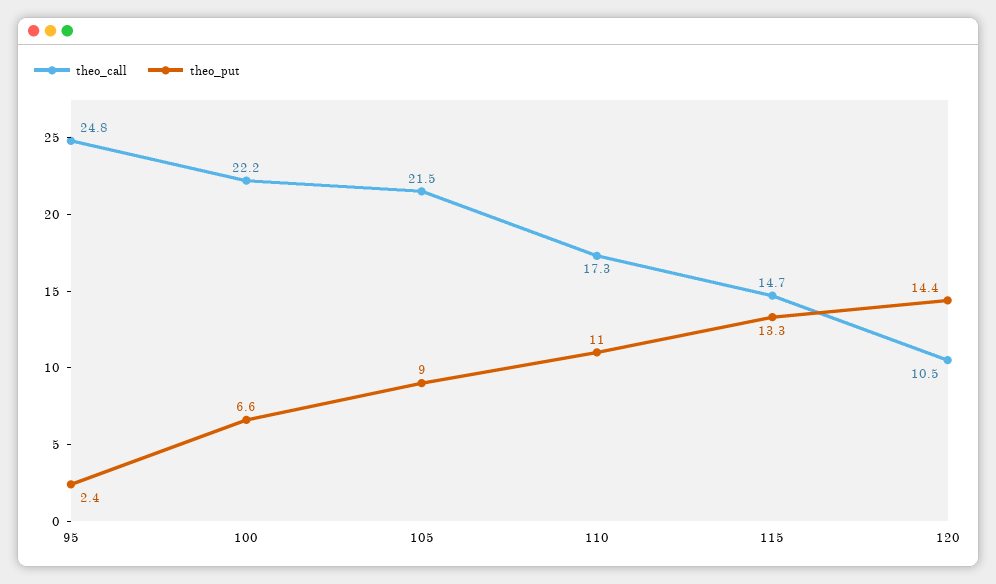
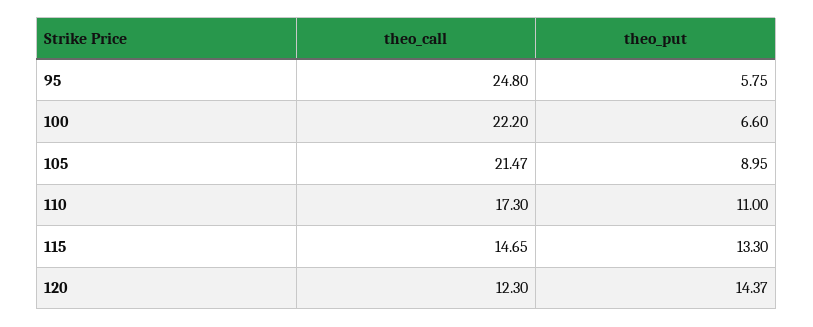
  {
    "theo_call": {
      "95": 24.8,
      "100": 22.2,
      "105": 21.47,
      "110": 17.3,
      "115": 14.65,
-     "120": 10.5
+     "120": 12.3
    },
    "theo_put": {
-     "95": 2.4,
+     "95": 5.75,
      "100": 6.6,
      "105": 8.95,
      "110": 11,
      "115": 13.3,
      "120": 14.37
    }
  }

